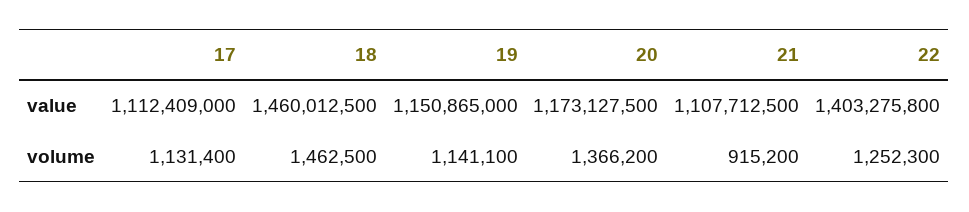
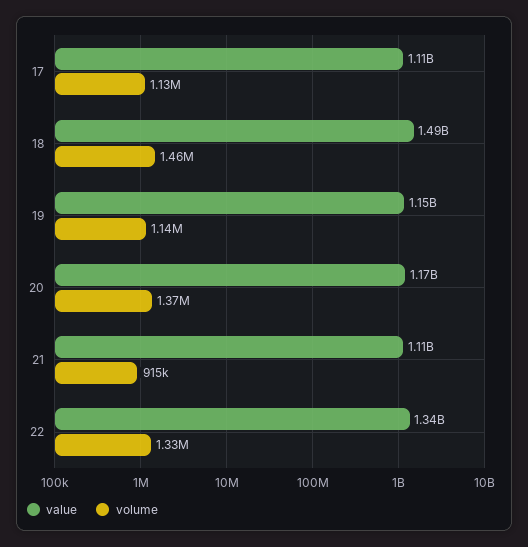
  {
    "value": {
      "17": 1112409000,
-     "18": 1460012500,
+     "18": 1490000000,
      "19": 1150865000,
      "20": 1173127500,
      "21": 1107712500,
-     "22": 1403275800
+     "22": 1340000000
    },
    "volume": {
      "17": 1131400,
      "18": 1462500,
      "19": 1141100,
      "20": 1366200,
      "21": 915200,
-     "22": 1252300
+     "22": 1330000
    }
  }

